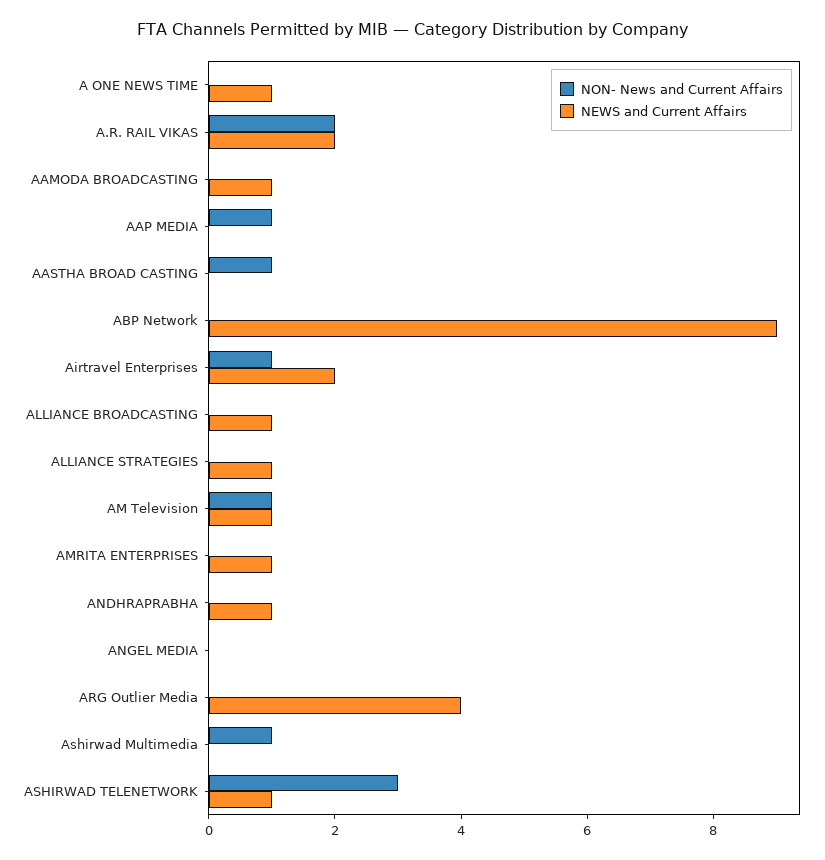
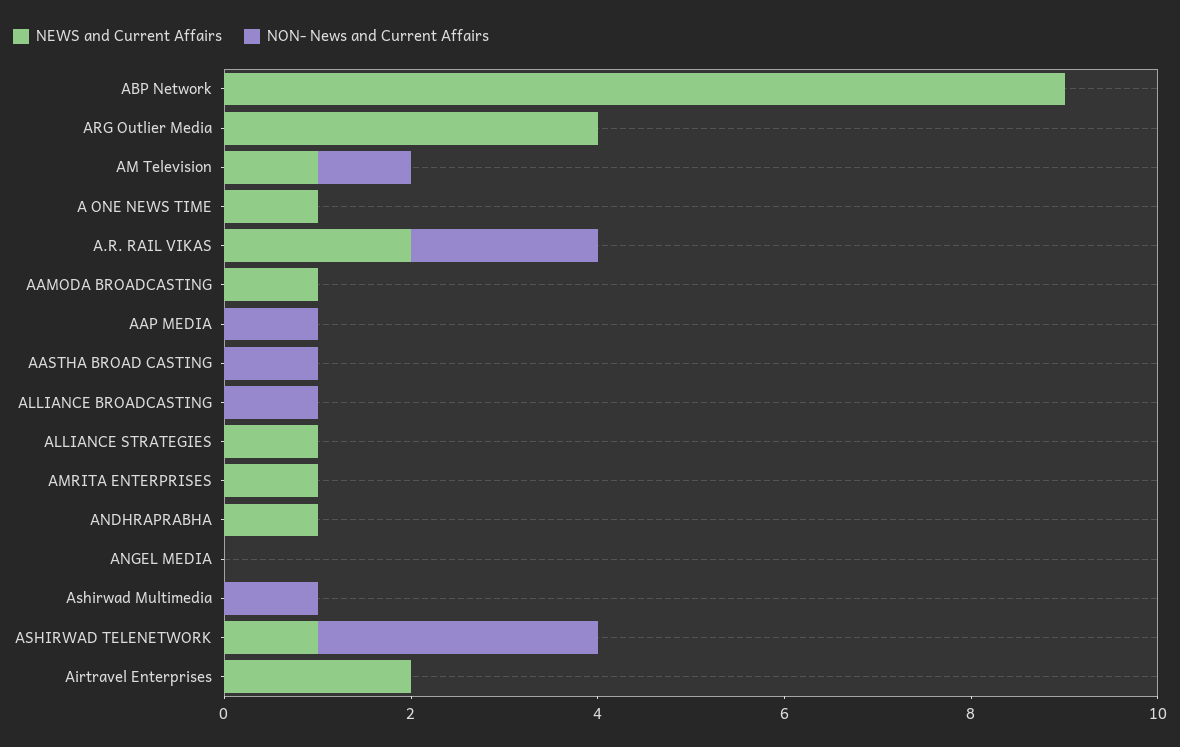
  {
    "NON- News and Current Affairs": {
      "A ONE NEWS TIME": 0,
      "A.R. RAIL VIKAS": 2,
      "AAMODA BROADCASTING": 0,
      "AAP MEDIA": 1,
      "AASTHA BROAD CASTING": 1,
      "ABP Network": 0,
-     "Airtravel Enterprises": 1,
+     "Airtravel Enterprises": 0,
-     "ALLIANCE BROADCASTING": 0,
+     "ALLIANCE BROADCASTING": 1,
      "ALLIANCE STRATEGIES": 0,
      "AM Television": 1,
      "AMRITA ENTERPRISES": 0,
      "ANDHRAPRABHA": 0,
      "ANGEL MEDIA": 0,
      "ARG Outlier Media": 0,
      "Ashirwad Multimedia": 1,
      "ASHIRWAD TELENETWORK": 3
    },
    "NEWS and Current Affairs": {
      "A ONE NEWS TIME": 1,
      "A.R. RAIL VIKAS": 2,
      "AAMODA BROADCASTING": 1,
      "AAP MEDIA": 0,
      "AASTHA BROAD CASTING": 0,
      "ABP Network": 9,
      "Airtravel Enterprises": 2,
-     "ALLIANCE BROADCASTING": 1,
+     "ALLIANCE BROADCASTING": 0,
      "ALLIANCE STRATEGIES": 1,
      "AM Television": 1,
      "AMRITA ENTERPRISES": 1,
      "ANDHRAPRABHA": 1,
      "ANGEL MEDIA": 0,
      "ARG Outlier Media": 4,
      "Ashirwad Multimedia": 0,
      "ASHIRWAD TELENETWORK": 1
    }
  }

